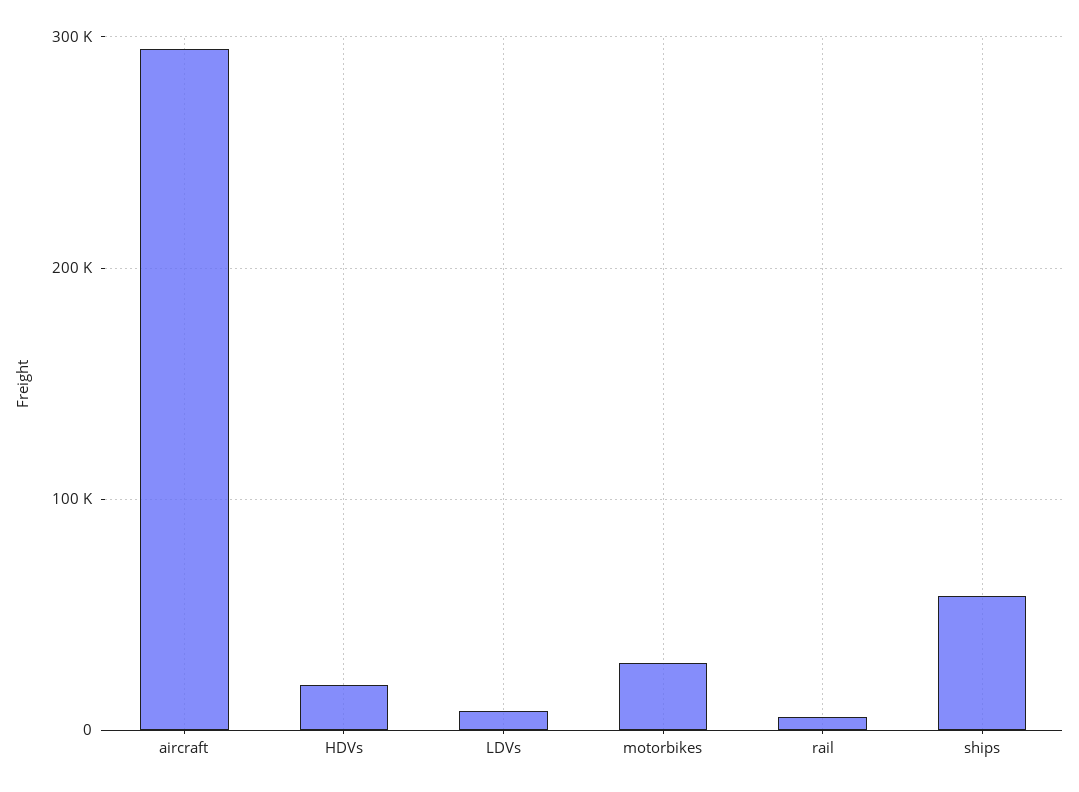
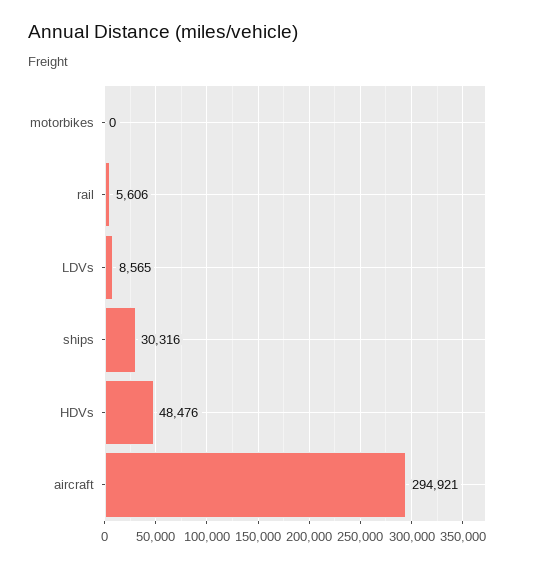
  {
    "aircraft": 294921,
-   "HDVs": 20000,
+   "HDVs": 48476,
    "LDVs": 8565,
-   "motorbikes": 30000,
+   "motorbikes": 0,
    "rail": 5606,
-   "ships": 60000
+   "ships": 30316
  }

